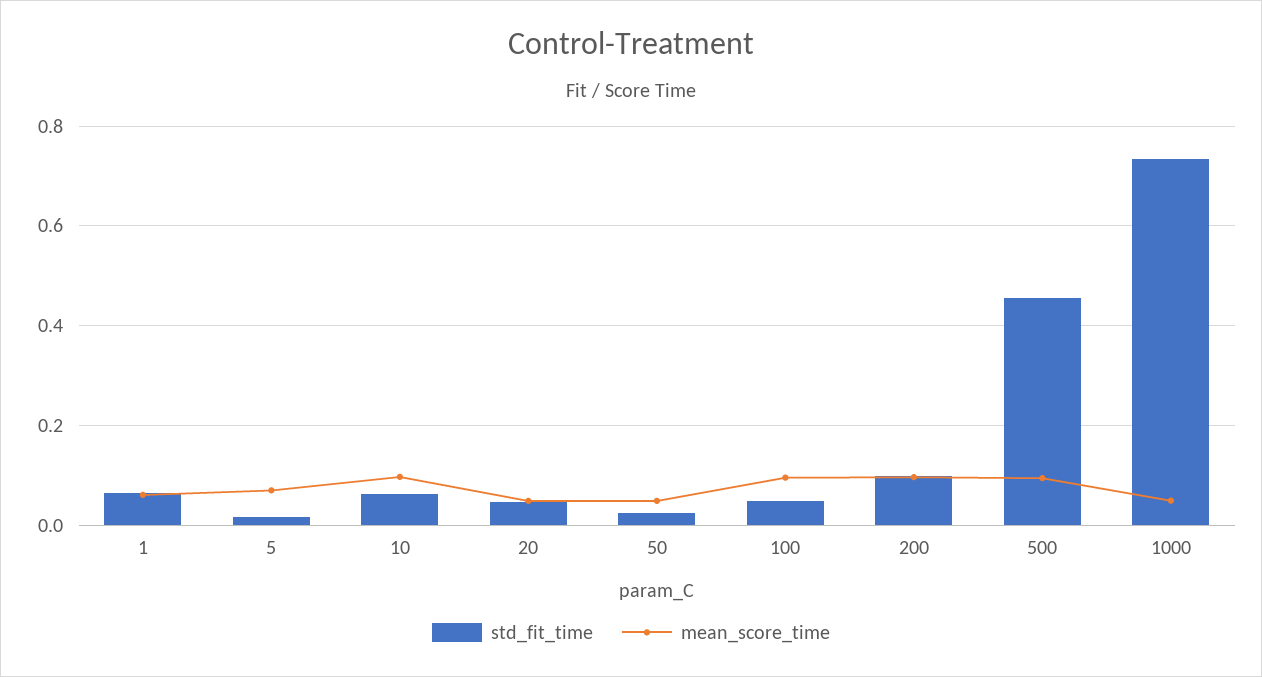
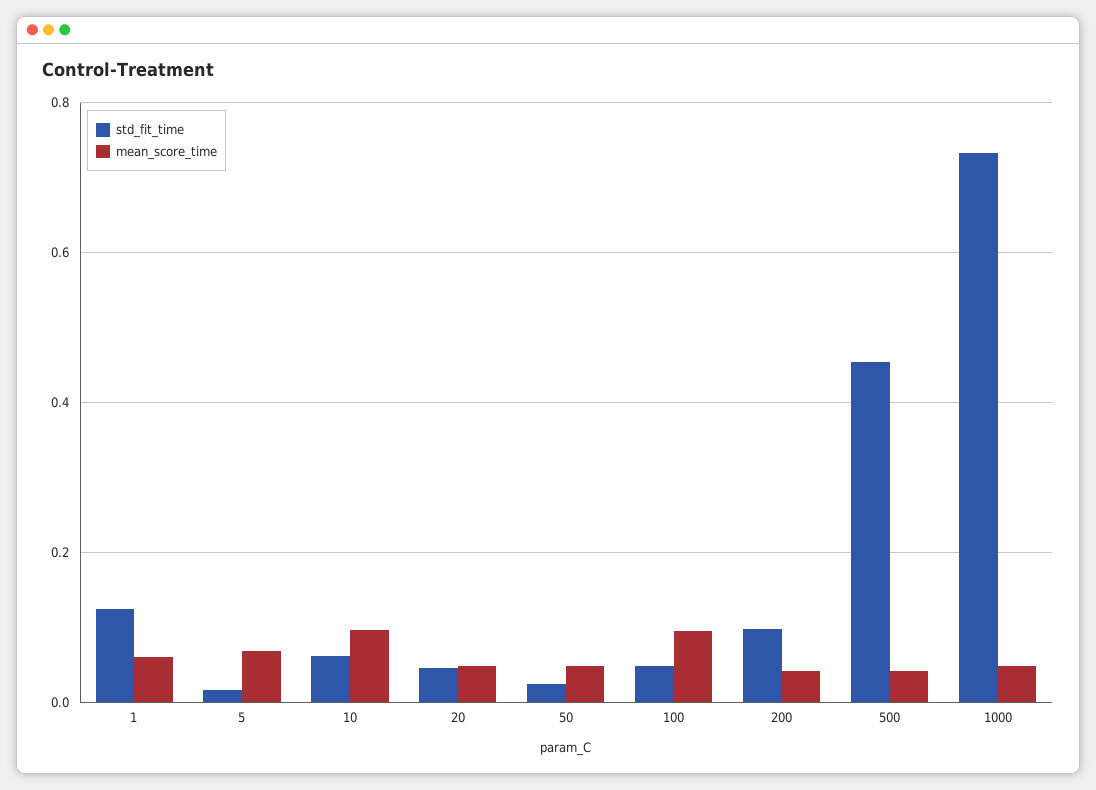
  {
    "std_fit_time": {
-     "1": 0.06,
+     "1": 0.12,
      "5": 0.02,
      "10": 0.06,
      "20": 0.04,
      "50": 0.02,
      "100": 0.04,
      "200": 0.1,
      "500": 0.46,
      "1000": 0.74
    },
    "mean_score_time": {
      "1": 0.06,
      "5": 0.06,
      "10": 0.1,
      "20": 0.04,
      "50": 0.04,
      "100": 0.1,
-     "200": 0.1,
+     "200": 0.04,
-     "500": 0.1,
+     "500": 0.04,
      "1000": 0.04
    }
  }

